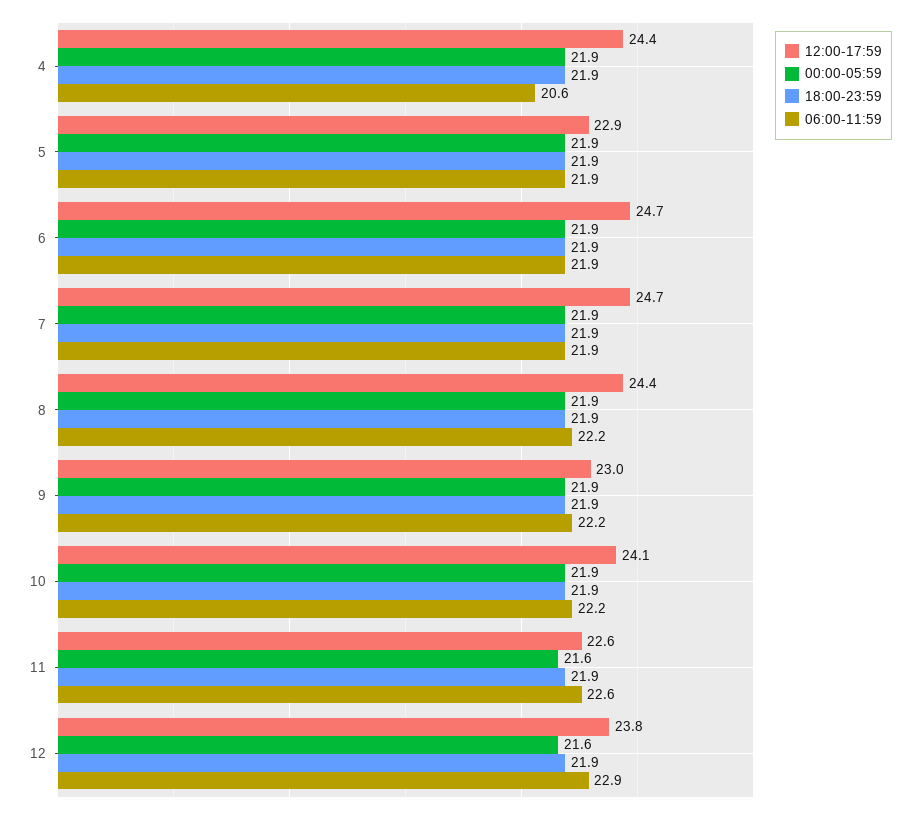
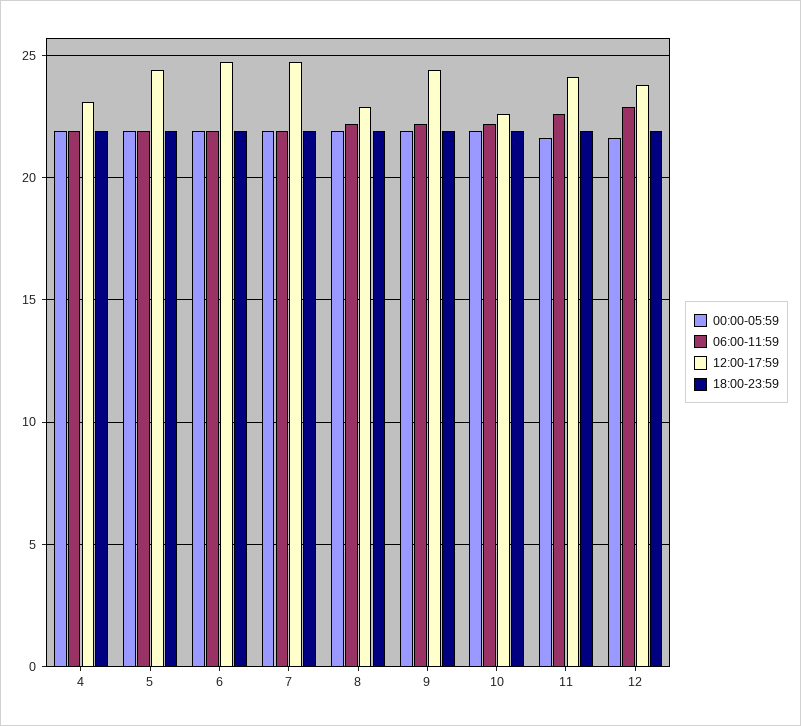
  {
    "12:00-17:59": {
-     "4": 24.4,
+     "4": 23,
-     "5": 22.9,
+     "5": 24.5,
      "6": 24.7,
      "7": 24.7,
-     "8": 24.4,
+     "8": 23,
-     "9": 23,
+     "9": 24.5,
-     "10": 24.1,
+     "10": 22.5,
-     "11": 22.6,
+     "11": 24,
      "12": 23.8
    },
    "00:00-05:59": {
      "4": 21.9,
      "5": 21.9,
      "6": 21.9,
      "7": 21.9,
      "8": 21.9,
      "9": 21.9,
      "10": 21.9,
      "11": 21.6,
      "12": 21.6
    },
    "18:00-23:59": {
      "4": 21.9,
      "5": 21.9,
      "6": 21.9,
      "7": 21.9,
      "8": 21.9,
      "9": 21.9,
      "10": 21.9,
      "11": 21.9,
      "12": 21.9
    },
    "06:00-11:59": {
-     "4": 20.6,
+     "4": 22,
      "5": 21.9,
      "6": 21.9,
      "7": 21.9,
      "8": 22.2,
      "9": 22.2,
      "10": 22.2,
      "11": 22.6,
      "12": 22.9
    }
  }

